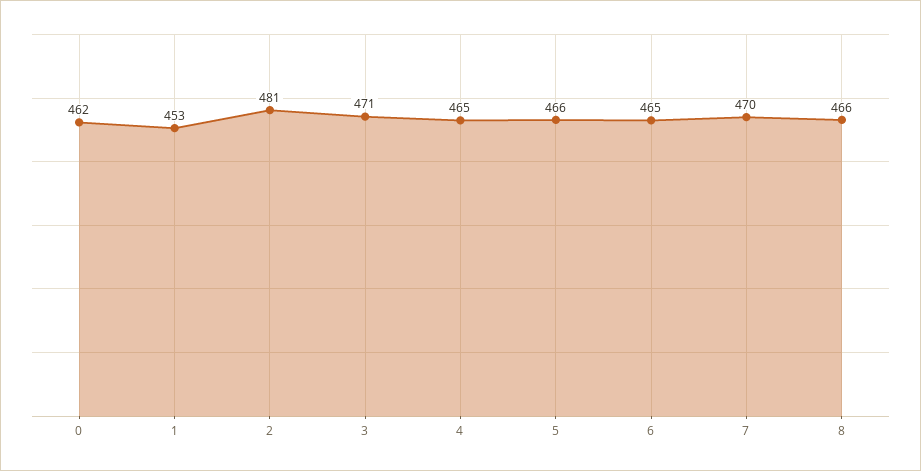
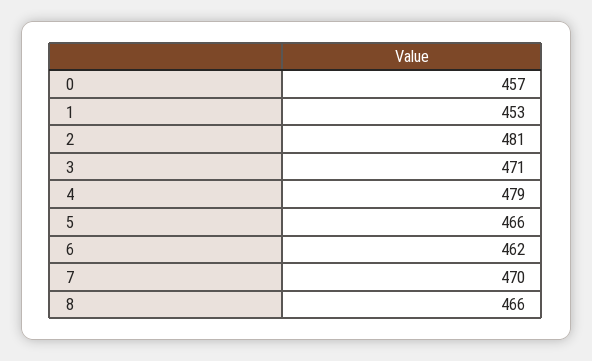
  {
-   "0": 462,
+   "0": 457,
    "1": 453,
    "2": 481,
    "3": 471,
-   "4": 465,
+   "4": 479,
    "5": 466,
-   "6": 465,
+   "6": 462,
    "7": 470,
    "8": 466
  }

